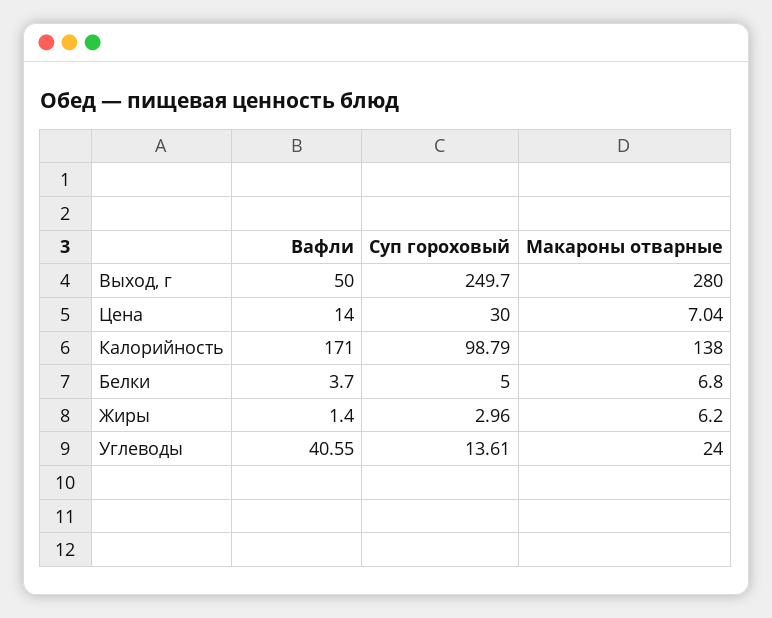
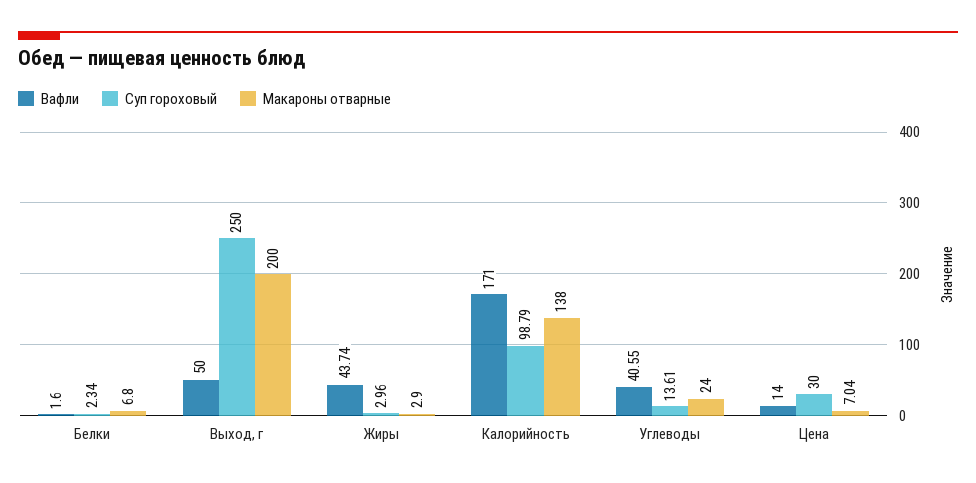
  {
    "Вафли": {
      "Выход, г": 50,
      "Цена": 14,
      "Калорийность": 171,
-     "Белки": 3.7,
+     "Белки": 1.6,
-     "Жиры": 1.4,
+     "Жиры": 43.74,
      "Углеводы": 40.55
    },
    "Суп гороховый": {
-     "Выход, г": 249.7,
+     "Выход, г": 250,
      "Цена": 30,
      "Калорийность": 98.79,
-     "Белки": 5,
+     "Белки": 2.34,
      "Жиры": 2.96,
      "Углеводы": 13.61
    },
    "Макароны отварные": {
-     "Выход, г": 280,
+     "Выход, г": 200,
      "Цена": 7.04,
      "Калорийность": 138,
      "Белки": 6.8,
-     "Жиры": 6.2,
+     "Жиры": 2.9,
      "Углеводы": 24
    }
  }

